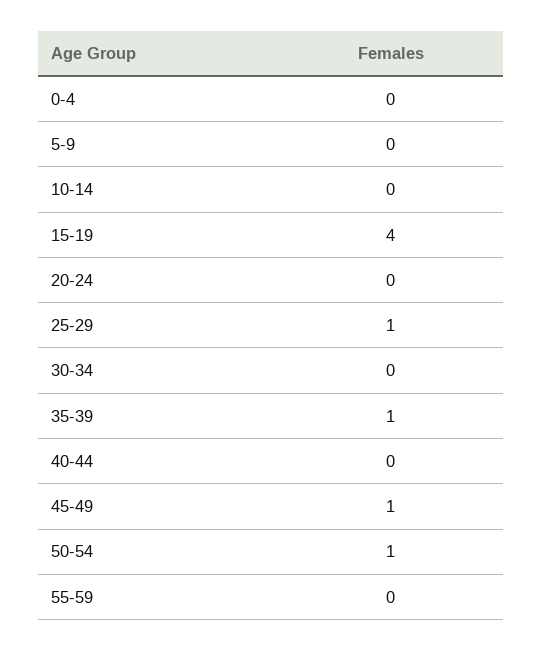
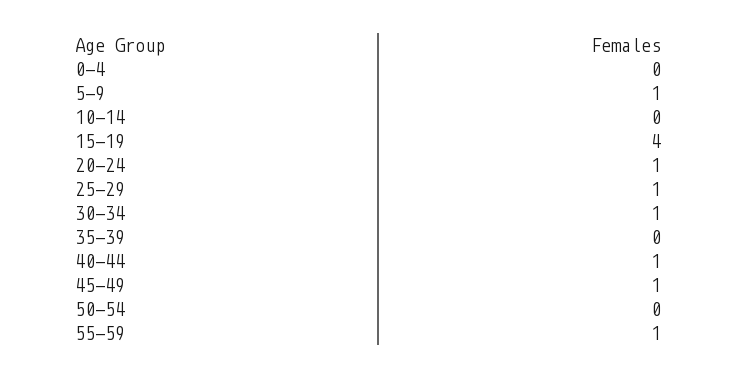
  {
    "0-4": 0,
-   "5-9": 0,
+   "5-9": 1,
    "10-14": 0,
    "15-19": 4,
-   "20-24": 0,
+   "20-24": 1,
    "25-29": 1,
-   "30-34": 0,
+   "30-34": 1,
-   "35-39": 1,
+   "35-39": 0,
-   "40-44": 0,
+   "40-44": 1,
    "45-49": 1,
-   "50-54": 1,
+   "50-54": 0,
-   "55-59": 0
+   "55-59": 1
  }

